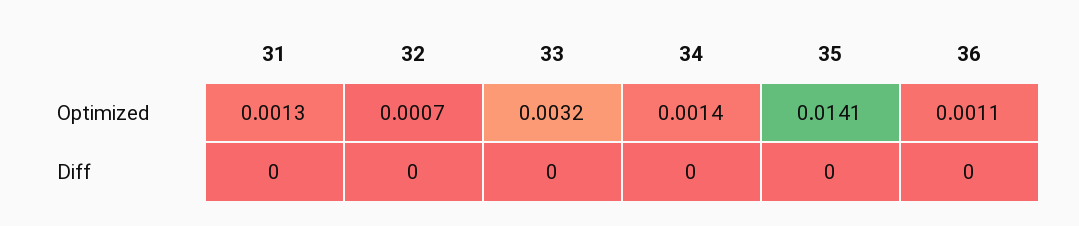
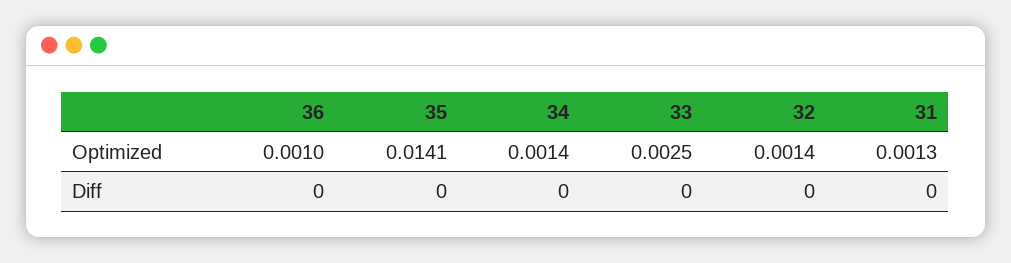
  {
    "31": {
      "Optimized": 0.0013,
      "Diff": 0
    },
    "32": {
-     "Optimized": 0.0007,
+     "Optimized": 0.0014,
      "Diff": 0
    },
    "33": {
-     "Optimized": 0.0032,
+     "Optimized": 0.0025,
      "Diff": 0
    },
    "34": {
      "Optimized": 0.0014,
      "Diff": 0
    },
    "35": {
      "Optimized": 0.0141,
      "Diff": 0
    },
    "36": {
-     "Optimized": 0.0011,
+     "Optimized": 0.001,
      "Diff": 0
    }
  }

